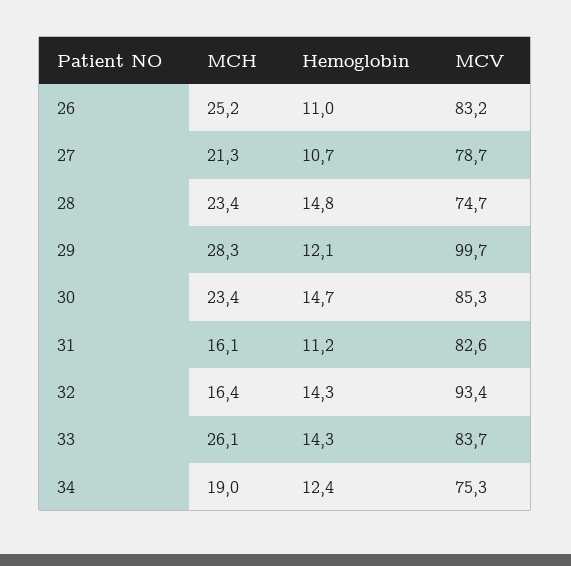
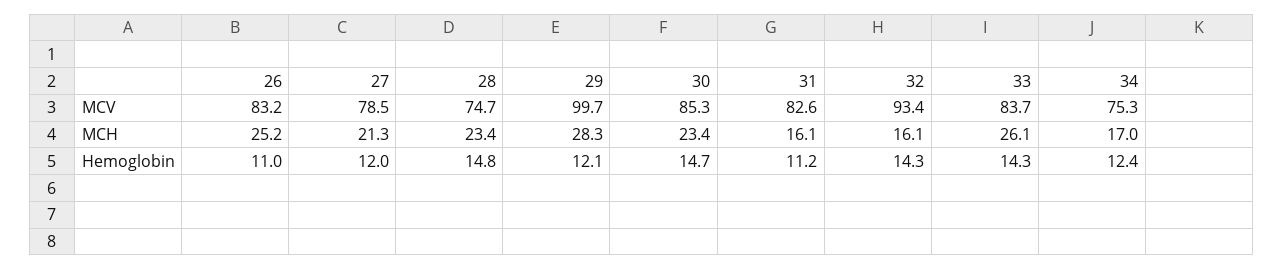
  {
    "MCH": {
      "26": 25.2,
      "27": 21.3,
      "28": 23.4,
      "29": 28.3,
      "30": 23.4,
      "31": 16.1,
-     "32": 16.4,
+     "32": 16.1,
      "33": 26.1,
-     "34": 19
+     "34": 17
    },
    "Hemoglobin": {
      "26": 11,
-     "27": 10.7,
+     "27": 12,
      "28": 14.8,
      "29": 12.1,
      "30": 14.7,
      "31": 11.2,
      "32": 14.3,
      "33": 14.3,
      "34": 12.4
    },
    "MCV": {
      "26": 83.2,
-     "27": 78.7,
+     "27": 78.5,
      "28": 74.7,
      "29": 99.7,
      "30": 85.3,
      "31": 82.6,
      "32": 93.4,
      "33": 83.7,
      "34": 75.3
    }
  }

